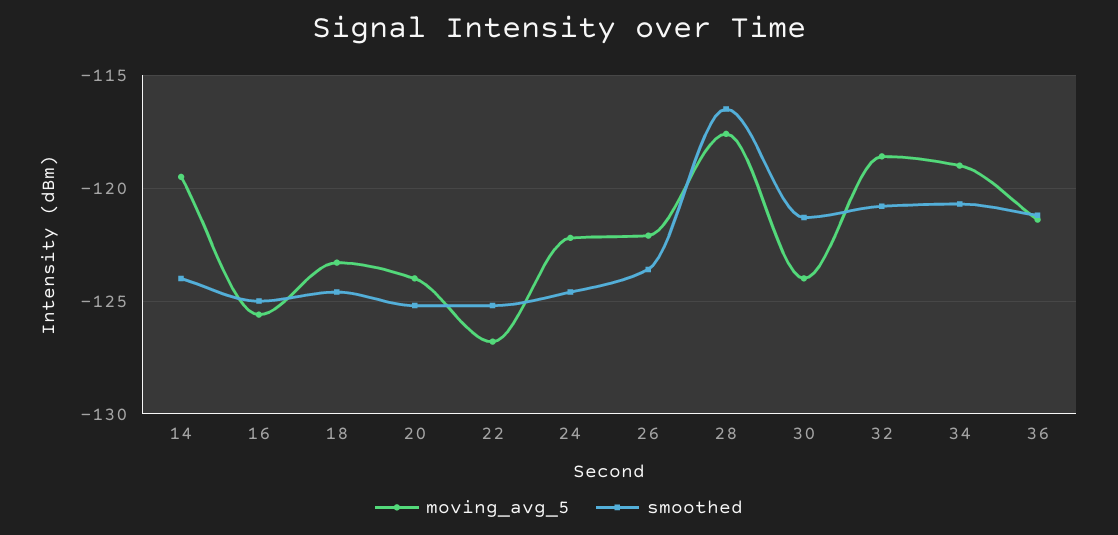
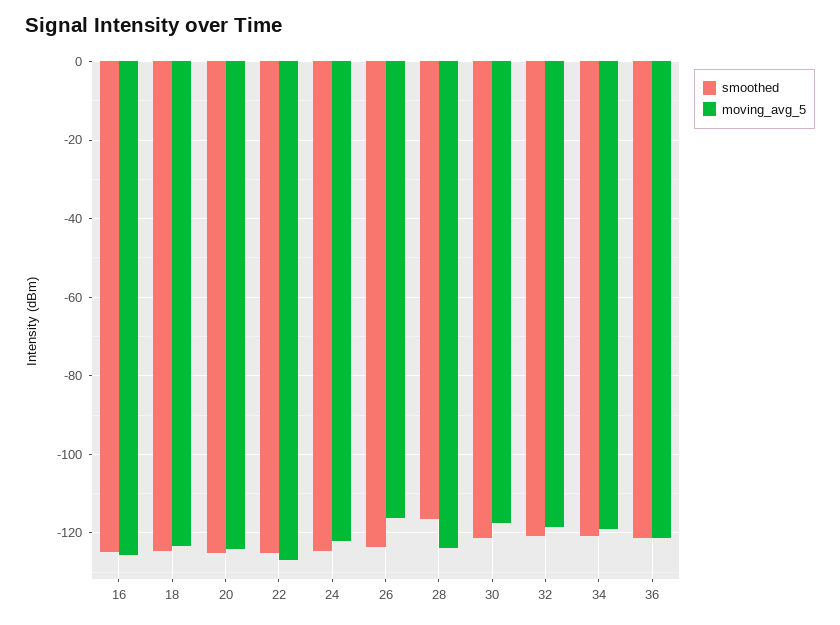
  {
    "moving_avg_5": {
-     "14": -119.5,
      "16": -125.5,
      "18": -123.5,
      "20": -124,
      "22": -127,
      "24": -122,
-     "26": -122,
+     "26": -116,
-     "28": -117.5,
+     "28": -124,
-     "30": -124,
+     "30": -118,
      "32": -118.5,
      "34": -119,
      "36": -121.5
    },
    "smoothed": {
-     "14": -124,
      "16": -125,
      "18": -124.5,
      "20": -125,
      "22": -125,
      "24": -124.5,
      "26": -123.5,
      "28": -116.5,
      "30": -121.5,
      "32": -121,
      "34": -120.5,
      "36": -121
    }
  }

